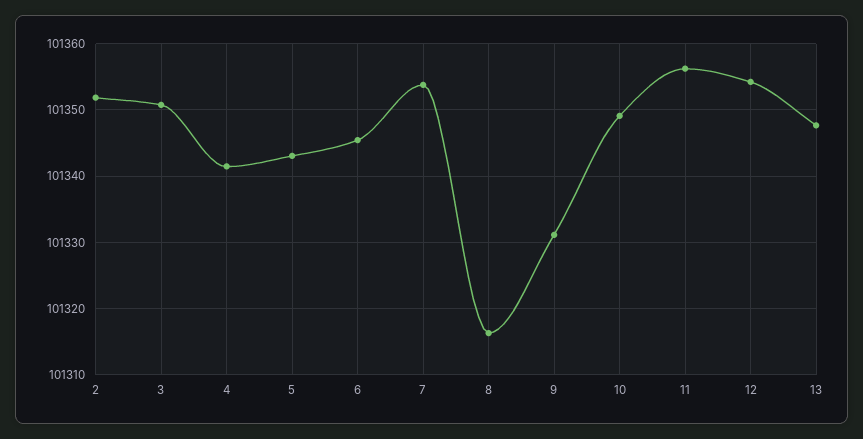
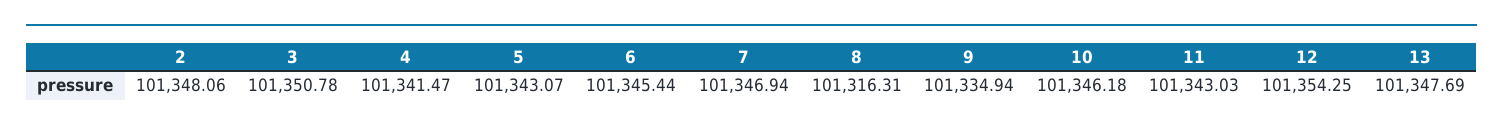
  {
-   "2": 101352,
+   "2": 101348.06,
    "3": 101350.78,
    "4": 101341.47,
    "5": 101343.07,
    "6": 101345.44,
-   "7": 101354,
+   "7": 101346.94,
    "8": 101316.31,
-   "9": 101331,
+   "9": 101334.94,
-   "10": 101349,
+   "10": 101346.18,
-   "11": 101356,
+   "11": 101343.03,
    "12": 101354.25,
    "13": 101347.69
  }

